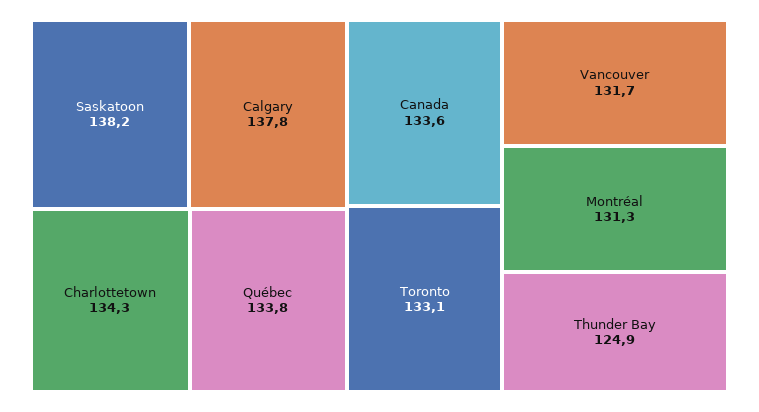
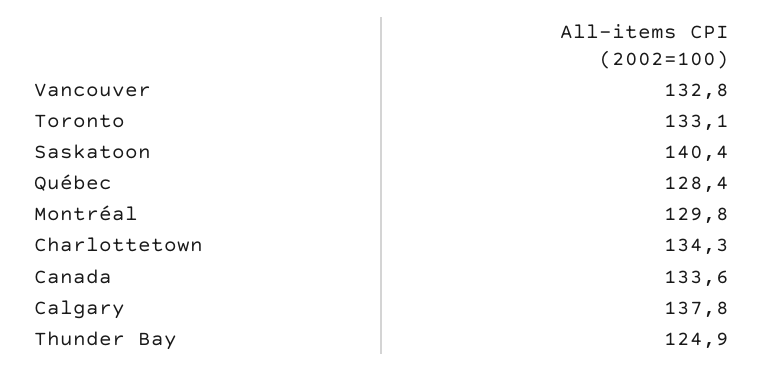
  {
-   "Saskatoon": 138.2,
+   "Saskatoon": 140.4,
    "Calgary": 137.8,
    "Charlottetown": 134.3,
-   "Québec": 133.8,
+   "Québec": 128.4,
    "Canada": 133.6,
    "Toronto": 133.1,
-   "Vancouver": 131.7,
+   "Vancouver": 132.8,
-   "Montréal": 131.3,
+   "Montréal": 129.8,
    "Thunder Bay": 124.9
  }

